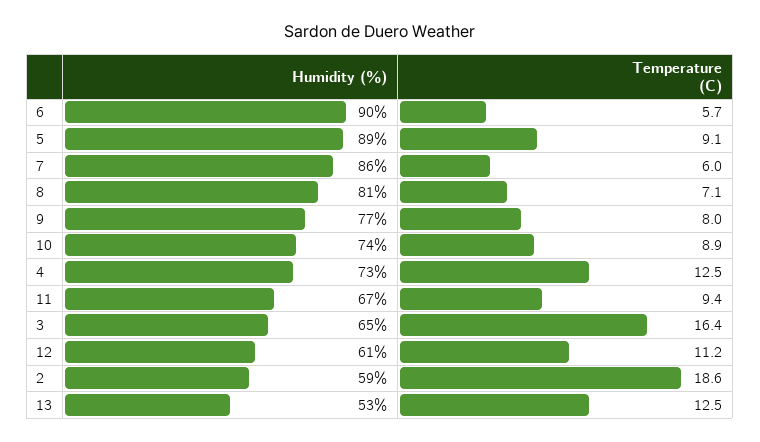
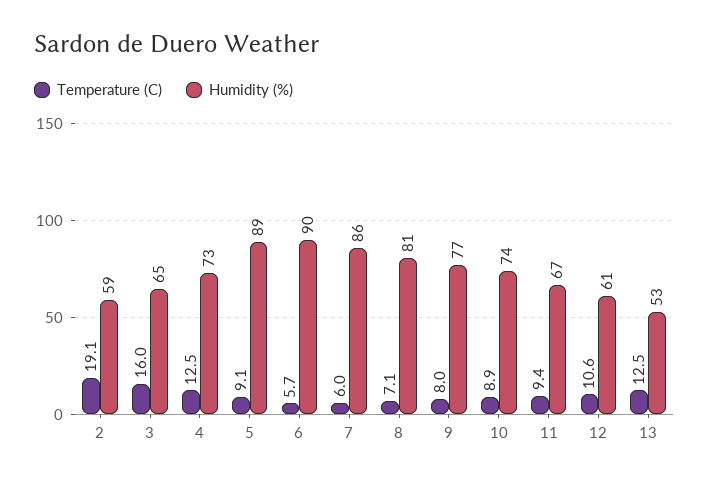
  {
    "Humidity (%)": {
      "6": 90,
      "5": 89,
      "7": 86,
      "8": 81,
      "9": 77,
      "10": 74,
      "4": 73,
      "11": 67,
      "3": 65,
      "12": 61,
      "2": 59,
      "13": 53
    },
    "Temperature (C)": {
      "6": 5.7,
      "5": 9.1,
      "7": 6,
      "8": 7.1,
      "9": 8,
      "10": 8.9,
      "4": 12.5,
      "11": 9.4,
-     "3": 16.4,
+     "3": 16,
-     "12": 11.2,
+     "12": 10.6,
-     "2": 18.6,
+     "2": 19.1,
      "13": 12.5
    }
  }

